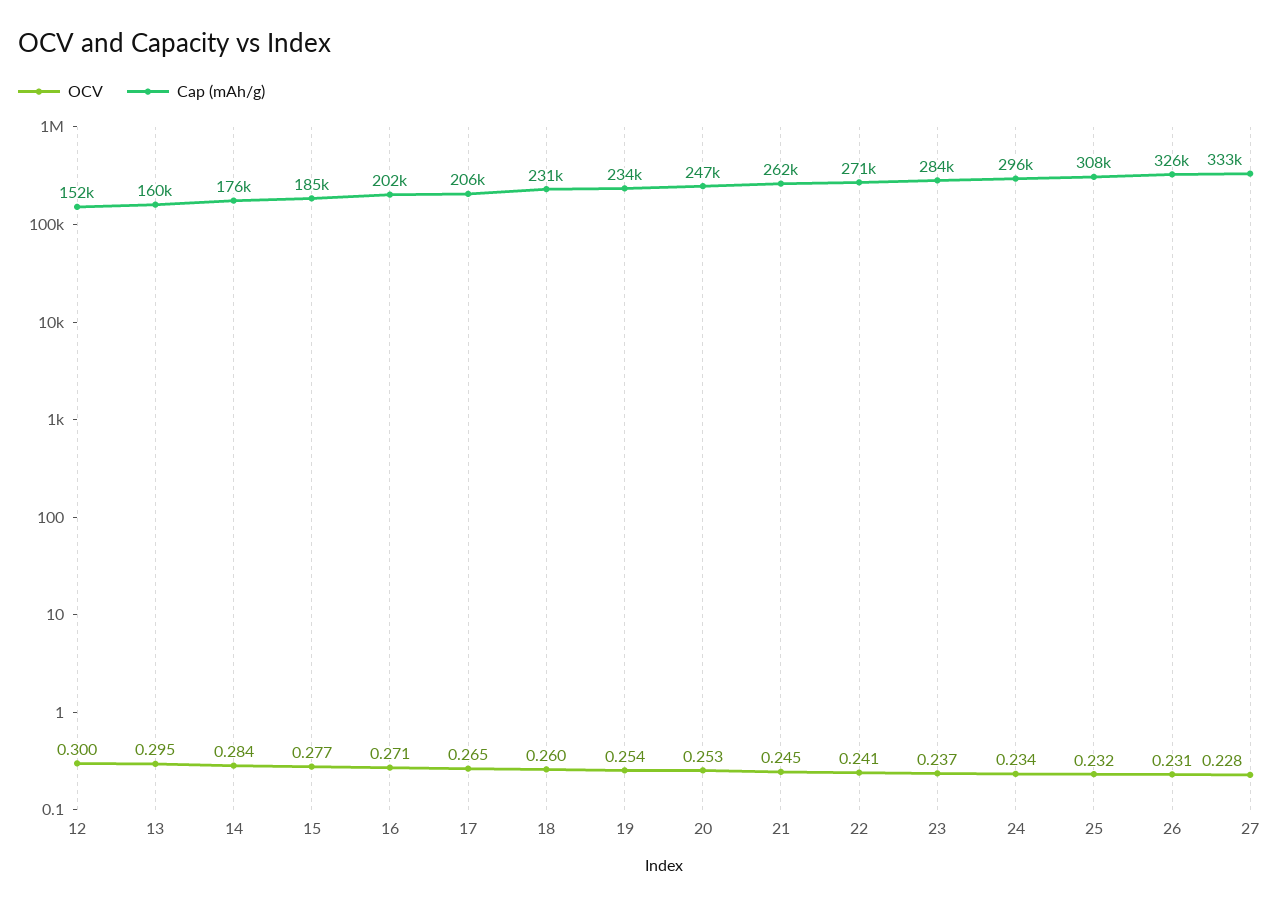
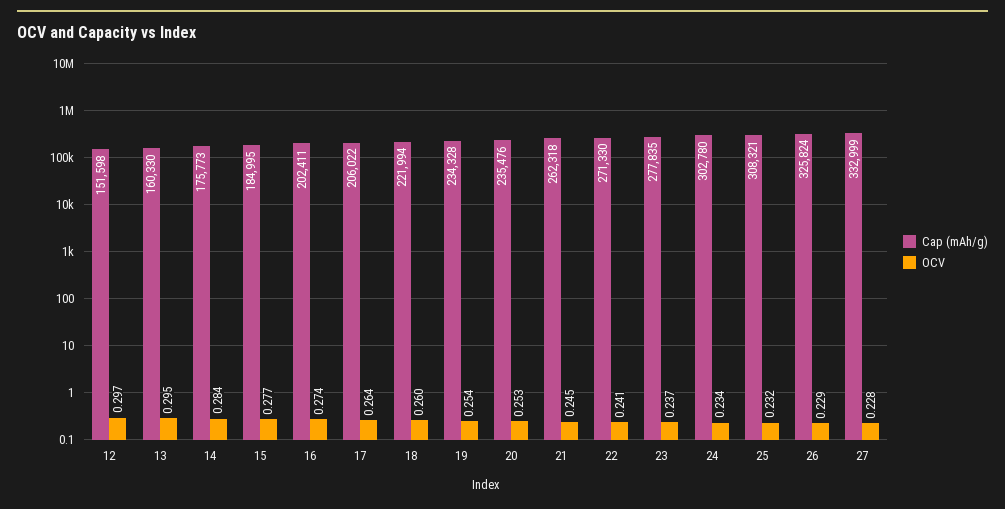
  {
    "OCV": {
-     "12": 0.3,
+     "12": 0.297,
      "13": 0.295,
      "14": 0.284,
      "15": 0.277,
-     "16": 0.271,
+     "16": 0.274,
-     "17": 0.265,
+     "17": 0.264,
      "18": 0.26,
      "19": 0.254,
      "20": 0.253,
      "21": 0.245,
      "22": 0.241,
      "23": 0.237,
      "24": 0.234,
      "25": 0.232,
-     "26": 0.231,
+     "26": 0.229,
      "27": 0.228
    },
    "Cap (mAh/g)": {
      "12": 151598,
      "13": 160330,
      "14": 175773,
      "15": 184995,
      "16": 202411,
      "17": 206022,
-     "18": 231000,
+     "18": 221994,
      "19": 234328,
-     "20": 247000,
+     "20": 235476,
      "21": 262318,
      "22": 271330,
-     "23": 284000,
+     "23": 277835,
-     "24": 296000,
+     "24": 302780,
      "25": 308321,
      "26": 325824,
      "27": 332999
    }
  }

